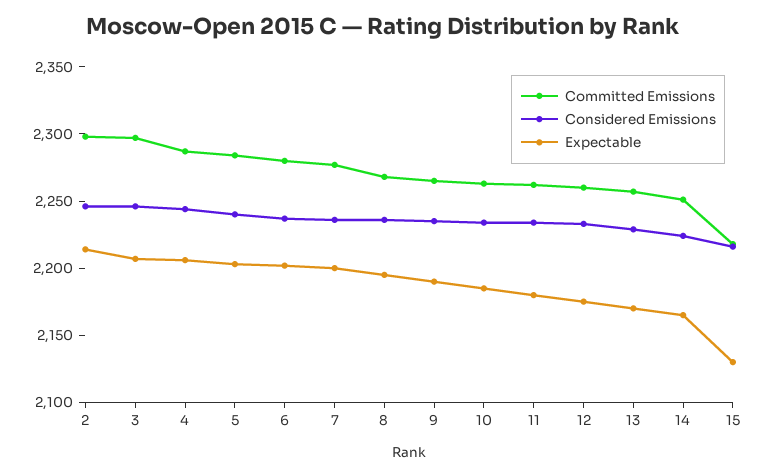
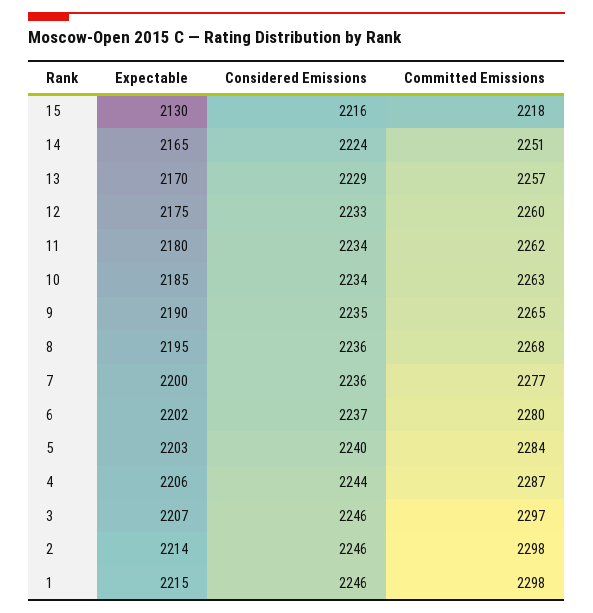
  {
    "Committed Emissions": {
      "2": 2298,
      "3": 2297,
      "4": 2287,
      "5": 2284,
      "6": 2280,
      "7": 2277,
      "8": 2268,
      "9": 2265,
      "10": 2263,
      "11": 2262,
      "12": 2260,
      "13": 2257,
      "14": 2251,
-     "15": 2218
+     "15": 2218,
+     "1": 2298
    },
    "Considered Emissions": {
      "2": 2246,
      "3": 2246,
      "4": 2244,
      "5": 2240,
      "6": 2237,
      "7": 2236,
      "8": 2236,
      "9": 2235,
      "10": 2234,
      "11": 2234,
      "12": 2233,
      "13": 2229,
      "14": 2224,
-     "15": 2216
+     "15": 2216,
+     "1": 2246
    },
    "Expectable": {
      "2": 2214,
      "3": 2207,
      "4": 2206,
      "5": 2203,
      "6": 2202,
      "7": 2200,
      "8": 2195,
      "9": 2190,
      "10": 2185,
      "11": 2180,
      "12": 2175,
      "13": 2170,
      "14": 2165,
-     "15": 2130
+     "15": 2130,
+     "1": 2215
    }
  }

